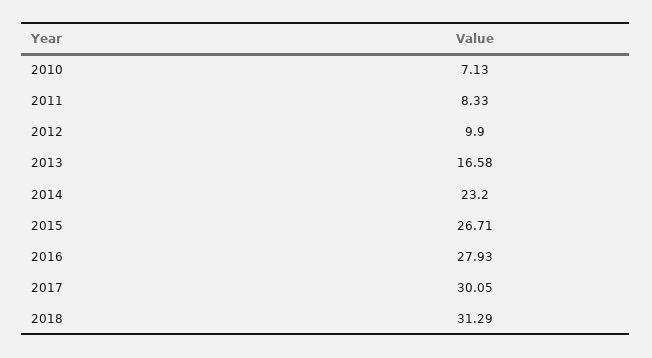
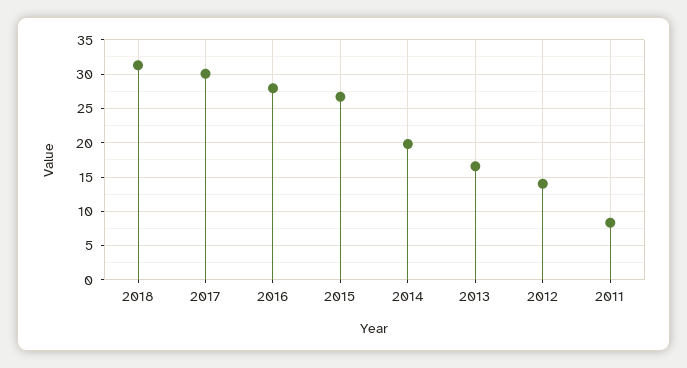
  {
-   "2010": 7.13,
    "2011": 8.33,
-   "2012": 9.9,
+   "2012": 14,
    "2013": 16.58,
-   "2014": 23.2,
+   "2014": 20,
    "2015": 26.71,
    "2016": 27.93,
    "2017": 30.05,
    "2018": 31.29
  }

